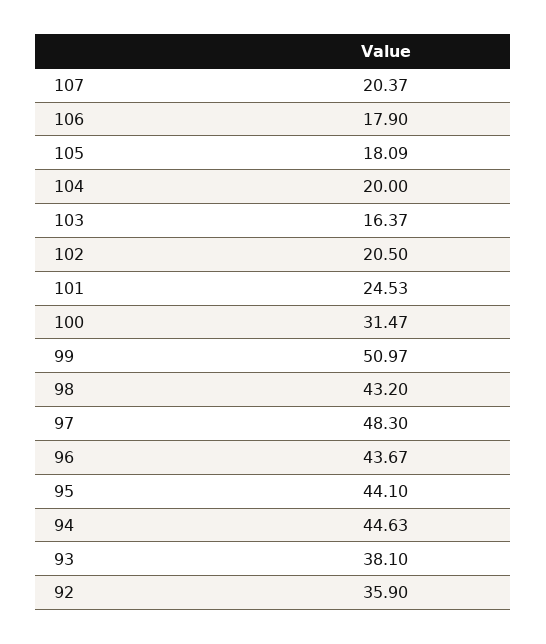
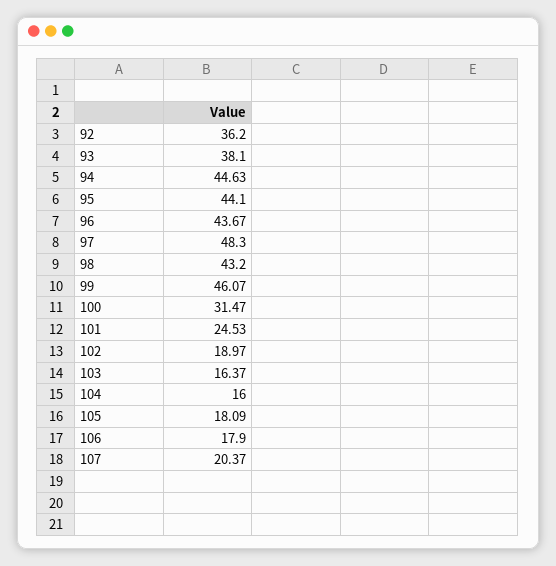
  {
    "107": 20.37,
    "106": 17.9,
    "105": 18.09,
-   "104": 20,
+   "104": 16,
    "103": 16.37,
-   "102": 20.5,
+   "102": 18.97,
    "101": 24.53,
    "100": 31.47,
-   "99": 50.97,
+   "99": 46.07,
    "98": 43.2,
    "97": 48.3,
    "96": 43.67,
    "95": 44.1,
    "94": 44.63,
    "93": 38.1,
-   "92": 35.9
+   "92": 36.2
  }

